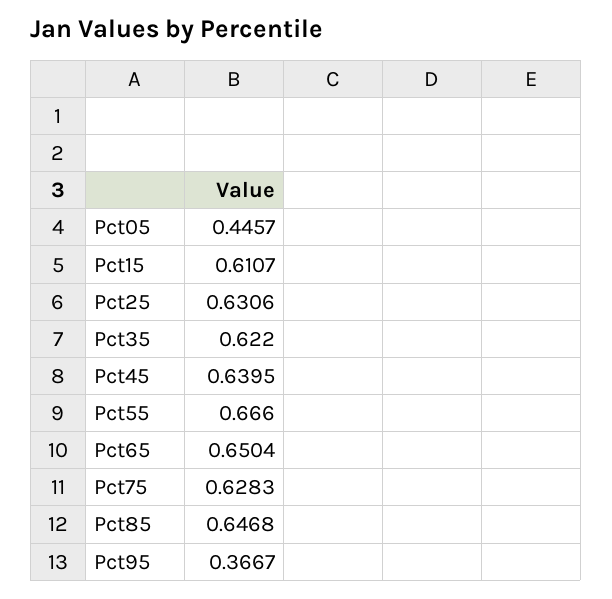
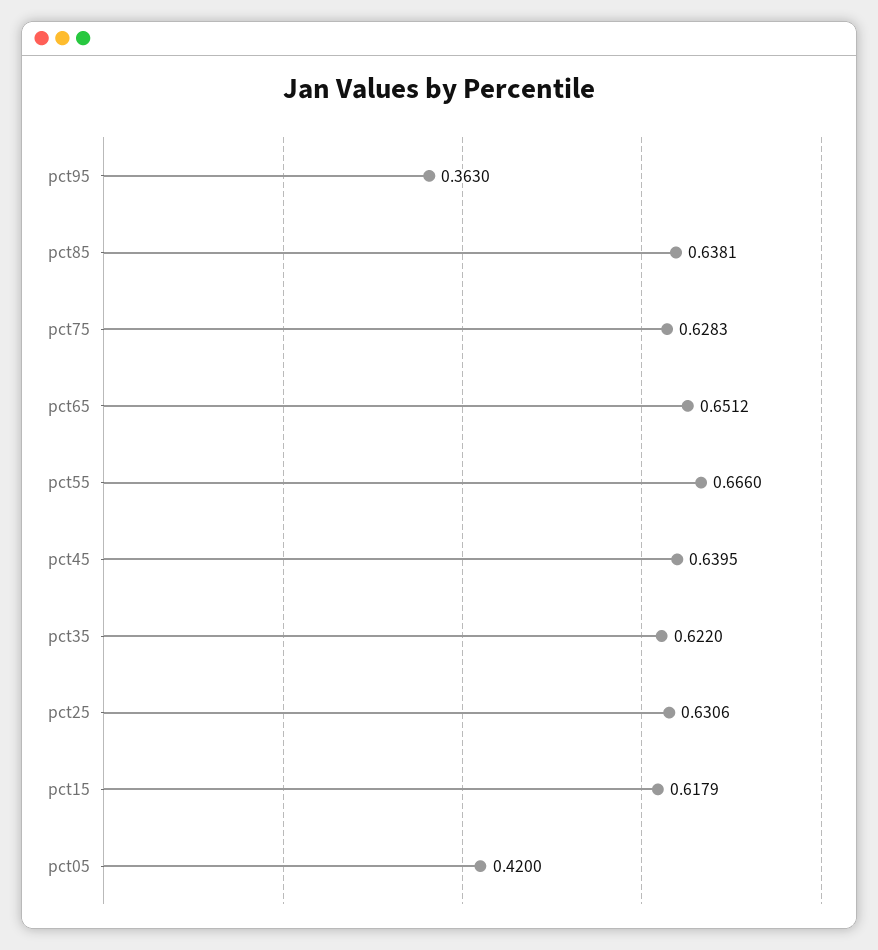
  {
-   "Pct05": 0.4457,
+   "Pct05": 0.42,
-   "Pct15": 0.6107,
+   "Pct15": 0.6179,
    "Pct25": 0.6306,
    "Pct35": 0.622,
    "Pct45": 0.6395,
    "Pct55": 0.666,
-   "Pct65": 0.6504,
+   "Pct65": 0.6512,
    "Pct75": 0.6283,
-   "Pct85": 0.6468,
+   "Pct85": 0.6381,
-   "Pct95": 0.3667
+   "Pct95": 0.363
  }

